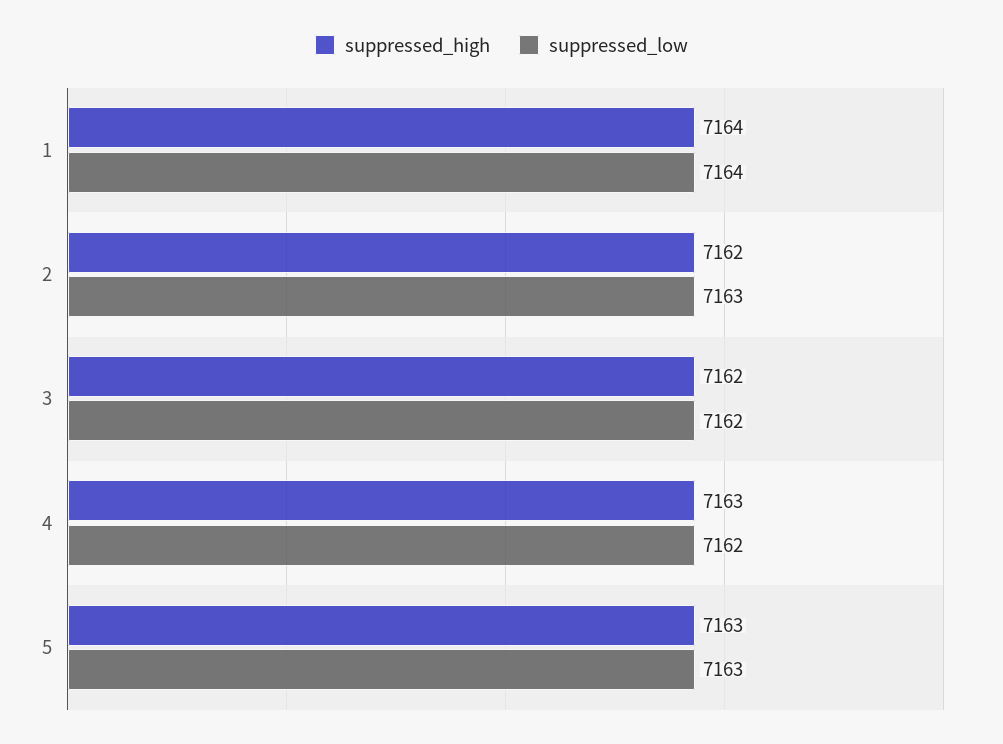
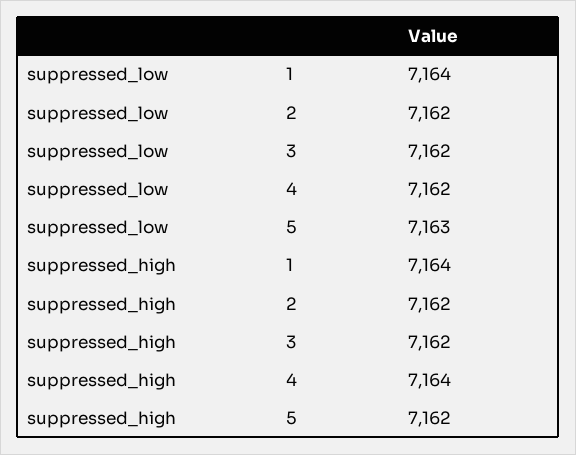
  {
    "suppressed_high": {
      "1": 7164,
      "2": 7162,
      "3": 7162,
-     "4": 7163,
+     "4": 7164,
-     "5": 7163
+     "5": 7162
    },
    "suppressed_low": {
      "1": 7164,
-     "2": 7163,
+     "2": 7162,
      "3": 7162,
      "4": 7162,
      "5": 7163
    }
  }

